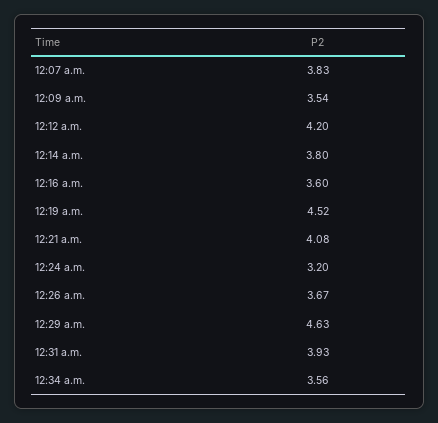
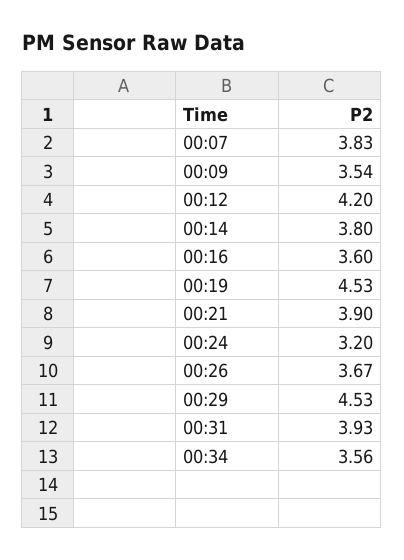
  {
    "12:07 a.m.": 3.83,
    "12:09 a.m.": 3.54,
    "12:12 a.m.": 4.2,
    "12:14 a.m.": 3.8,
    "12:16 a.m.": 3.6,
-   "12:19 a.m.": 4.52,
+   "12:19 a.m.": 4.53,
-   "12:21 a.m.": 4.08,
+   "12:21 a.m.": 3.9,
    "12:24 a.m.": 3.2,
    "12:26 a.m.": 3.67,
-   "12:29 a.m.": 4.63,
+   "12:29 a.m.": 4.53,
    "12:31 a.m.": 3.93,
    "12:34 a.m.": 3.56
  }

